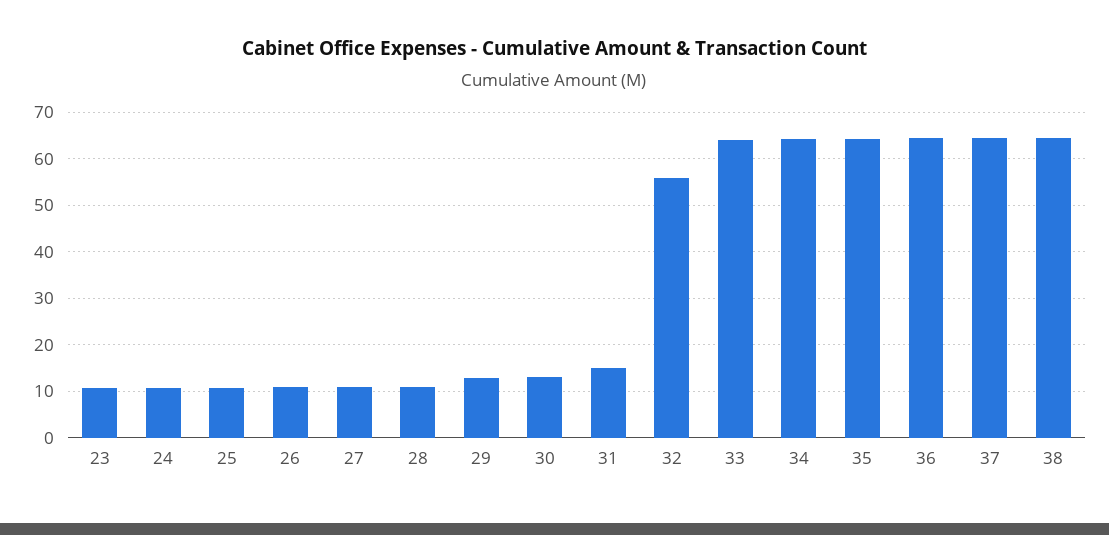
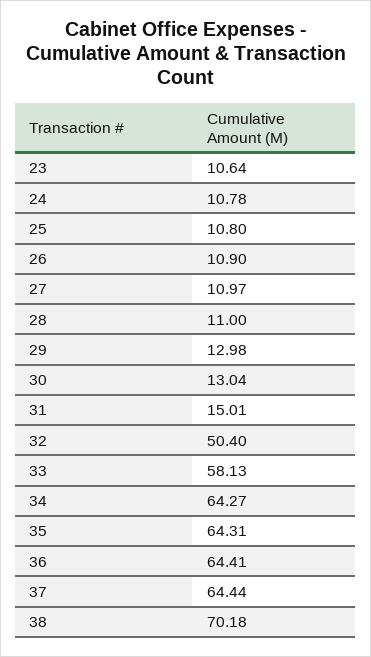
  {
    "23": 10.64,
    "24": 10.78,
    "25": 10.8,
    "26": 10.9,
    "27": 10.97,
    "28": 11,
    "29": 12.98,
    "30": 13.04,
    "31": 15.01,
-   "32": 56,
+   "32": 50.4,
-   "33": 64,
+   "33": 58.13,
    "34": 64.27,
    "35": 64.31,
    "36": 64.41,
    "37": 64.44,
-   "38": 64
+   "38": 70.18
  }

